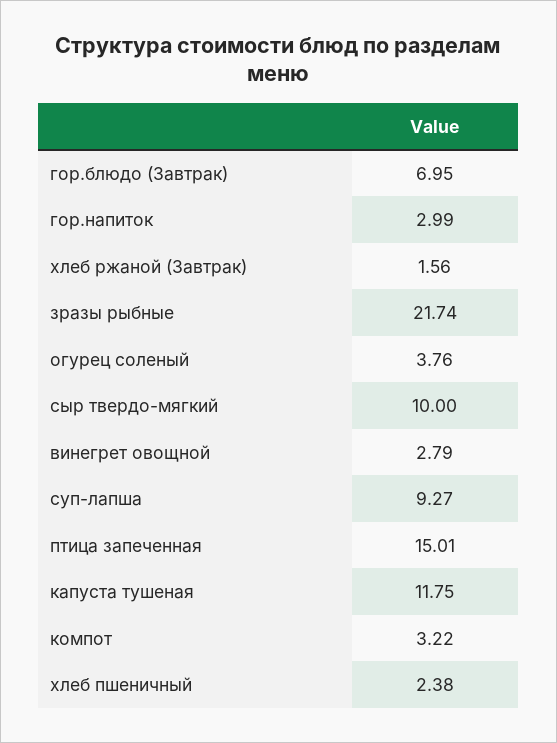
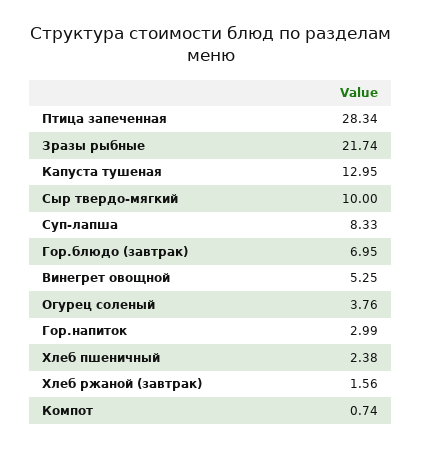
  {
    "гор.блюдо (Завтрак)": 6.95,
    "гор.напиток": 2.99,
    "хлеб ржаной (Завтрак)": 1.56,
    "зразы рыбные": 21.74,
    "огурец соленый": 3.76,
    "сыр твердо-мягкий": 10,
-   "винегрет овощной": 2.79,
+   "винегрет овощной": 5.25,
-   "суп-лапша": 9.27,
+   "суп-лапша": 8.33,
-   "птица запеченная": 15.01,
+   "птица запеченная": 28.34,
-   "капуста тушеная": 11.75,
+   "капуста тушеная": 12.95,
-   "компот": 3.22,
+   "компот": 0.74,
    "хлеб пшеничный": 2.38
  }

